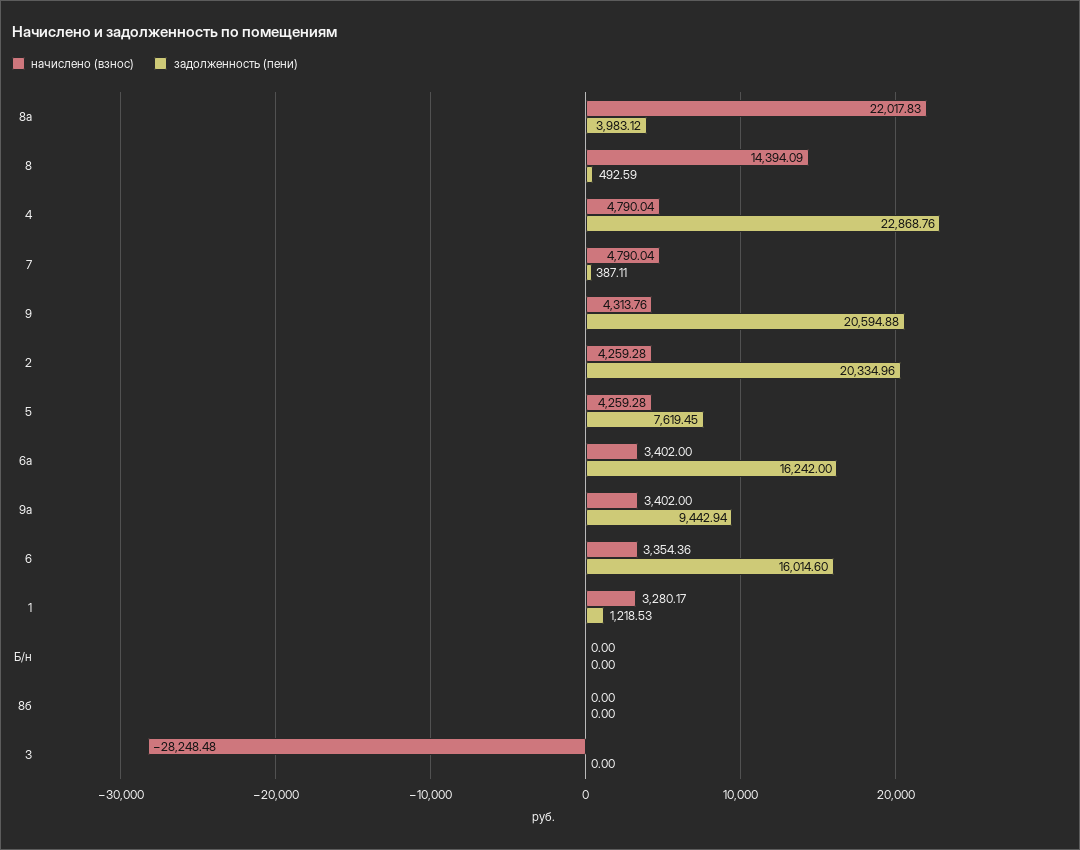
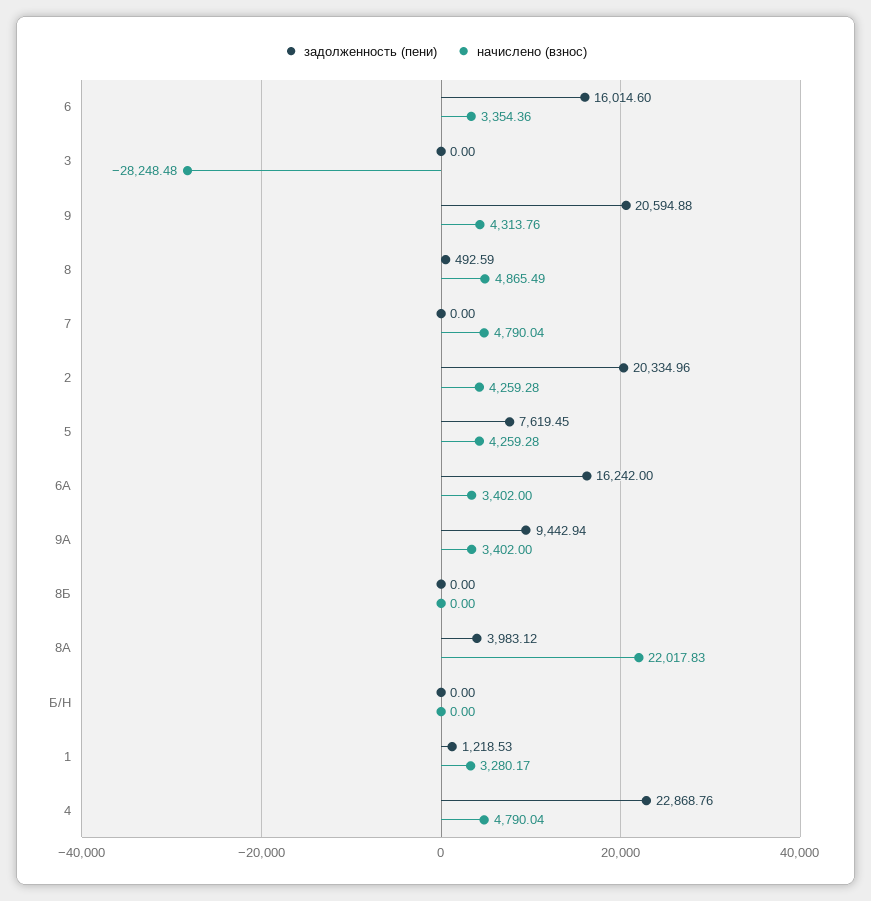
  {
    "начислено (взнос)": {
      "8а": 22017.83,
-     "8": 14394.09,
+     "8": 4865.49,
      "4": 4790.04,
      "7": 4790.04,
      "9": 4313.76,
      "2": 4259.28,
      "5": 4259.28,
      "6а": 3402,
      "9а": 3402,
      "6": 3354.36,
      "1": 3280.17,
      "Б/н": 0,
      "8б": 0,
      "3": -28248.48
    },
    "задолженность (пени)": {
      "8а": 3983.12,
      "8": 492.59,
      "4": 22868.76,
-     "7": 387.11,
+     "7": 0,
      "9": 20594.88,
      "2": 20334.96,
      "5": 7619.45,
      "6а": 16242,
      "9а": 9442.94,
      "6": 16014.6,
      "1": 1218.53,
      "Б/н": 0,
      "8б": 0,
      "3": 0
    }
  }

